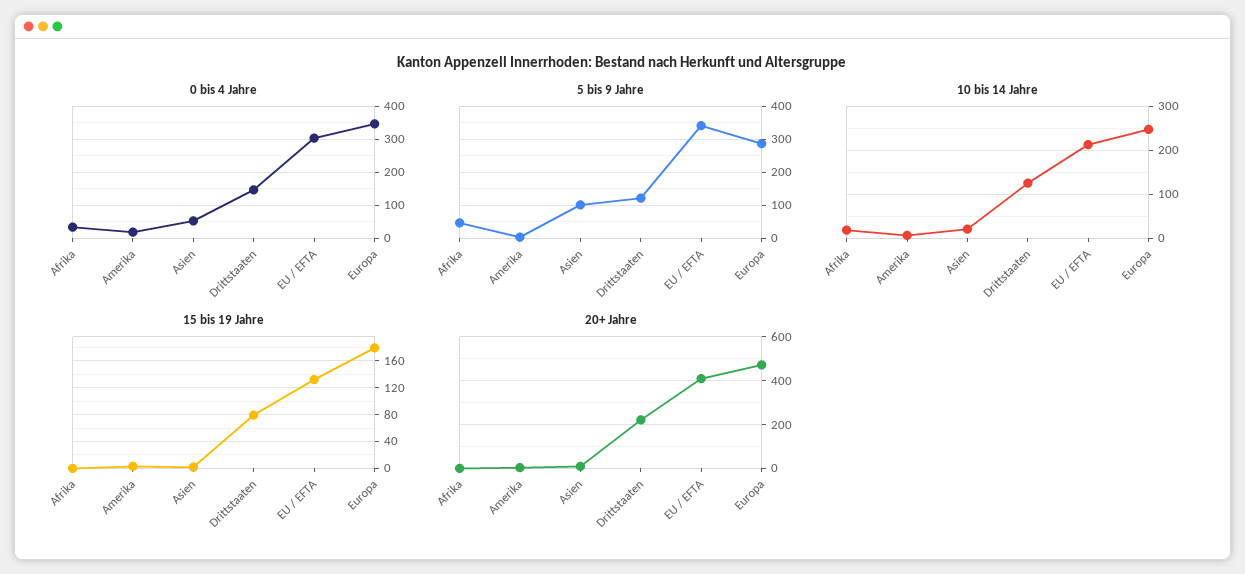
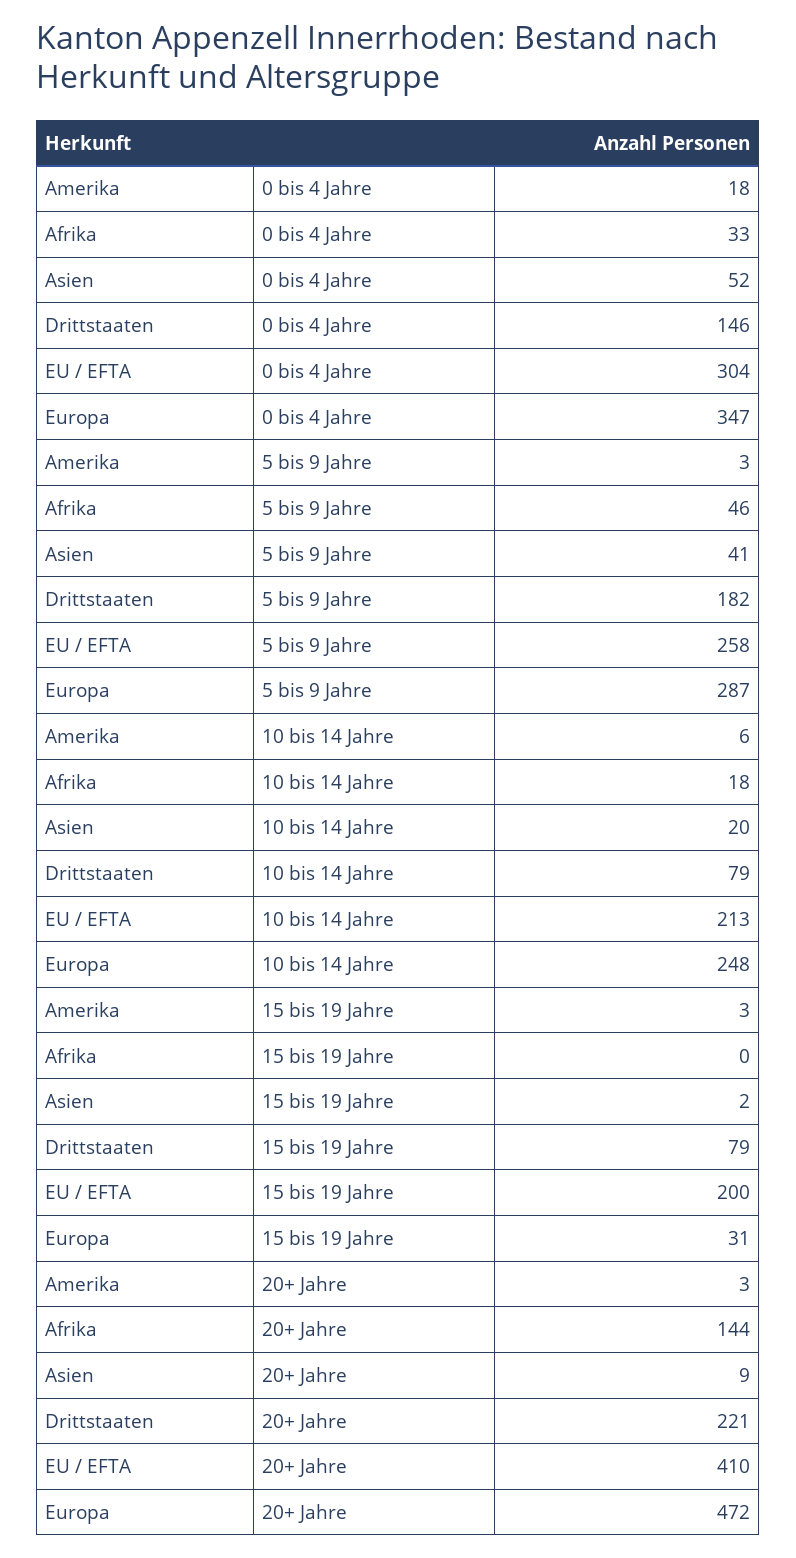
  {
    "0 bis 4 Jahre": {
      "Afrika": 33,
      "Amerika": 18,
      "Asien": 52,
      "Drittstaaten": 146,
      "EU / EFTA": 304,
      "Europa": 347
    },
    "5 bis 9 Jahre": {
      "Afrika": 46,
      "Amerika": 3,
-     "Asien": 100,
+     "Asien": 41,
-     "Drittstaaten": 120,
+     "Drittstaaten": 182,
-     "EU / EFTA": 340,
+     "EU / EFTA": 258,
      "Europa": 287
    },
    "10 bis 14 Jahre": {
      "Afrika": 18,
      "Amerika": 6,
      "Asien": 20,
-     "Drittstaaten": 120,
+     "Drittstaaten": 79,
      "EU / EFTA": 213,
      "Europa": 248
    },
    "15 bis 19 Jahre": {
      "Afrika": 0,
      "Amerika": 3,
      "Asien": 2,
      "Drittstaaten": 79,
-     "EU / EFTA": 130,
+     "EU / EFTA": 200,
-     "Europa": 180
+     "Europa": 31
    },
    "20+ Jahre": {
-     "Afrika": 0,
+     "Afrika": 144,
      "Amerika": 3,
      "Asien": 9,
      "Drittstaaten": 221,
      "EU / EFTA": 410,
      "Europa": 472
    }
  }

